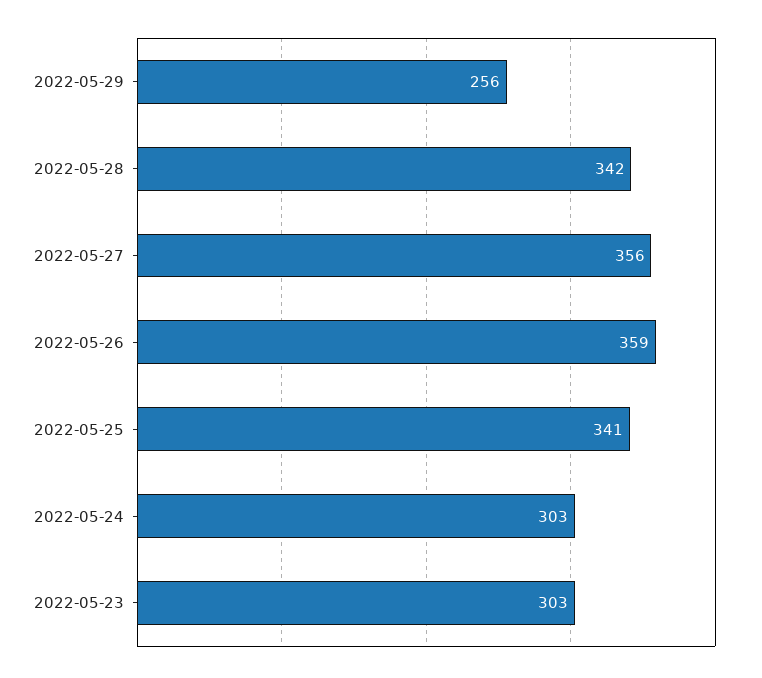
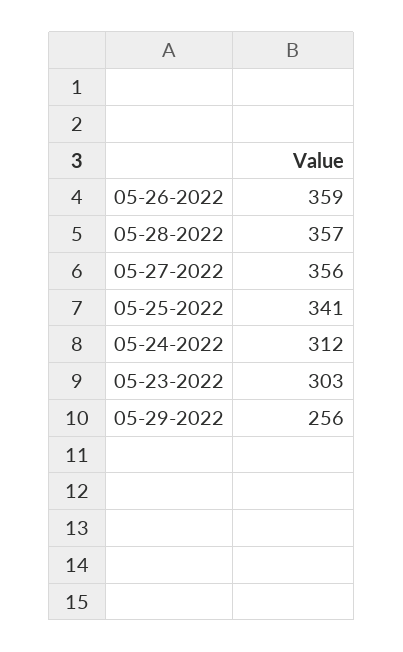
  {
    "2022-05-29": 256,
-   "2022-05-28": 342,
+   "2022-05-28": 357,
    "2022-05-27": 356,
    "2022-05-26": 359,
    "2022-05-25": 341,
-   "2022-05-24": 303,
+   "2022-05-24": 312,
    "2022-05-23": 303
  }

